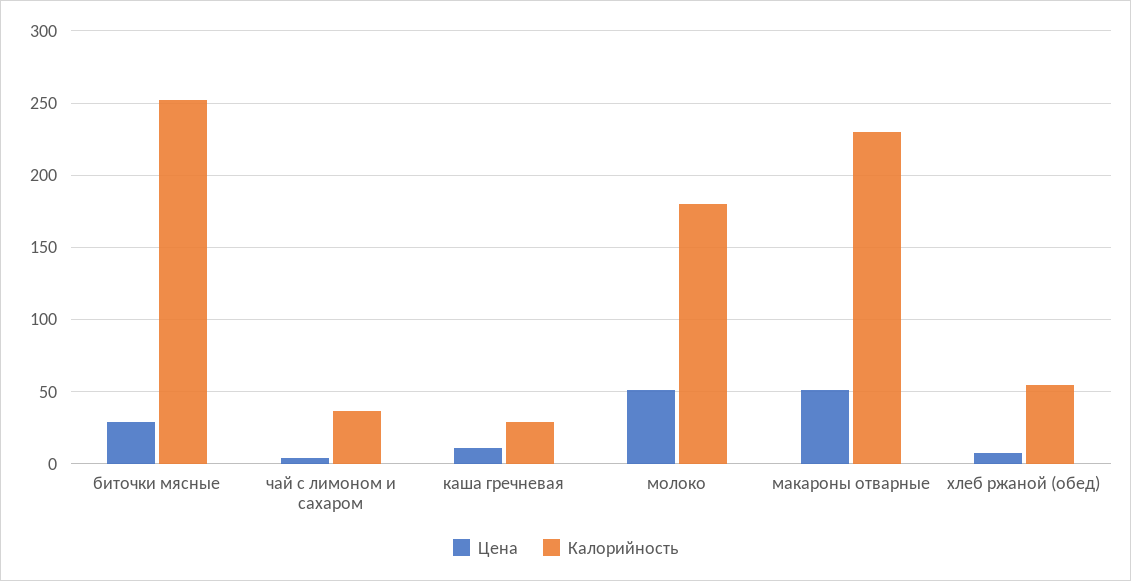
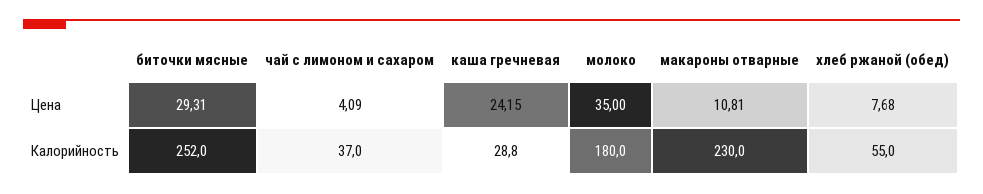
  {
    "Цена": {
      "биточки мясные": 29.31,
      "чай с лимоном и сахаром": 4.09,
-     "каша гречневая": 10,
+     "каша гречневая": 24.15,
-     "молоко": 50,
+     "молоко": 35,
-     "макароны отварные": 50,
+     "макароны отварные": 10.81,
      "хлеб ржаной (обед)": 7.68
    },
    "Калорийность": {
      "биточки мясные": 252,
      "чай с лимоном и сахаром": 37,
      "каша гречневая": 28.8,
      "молоко": 180,
      "макароны отварные": 230,
      "хлеб ржаной (обед)": 55
    }
  }

